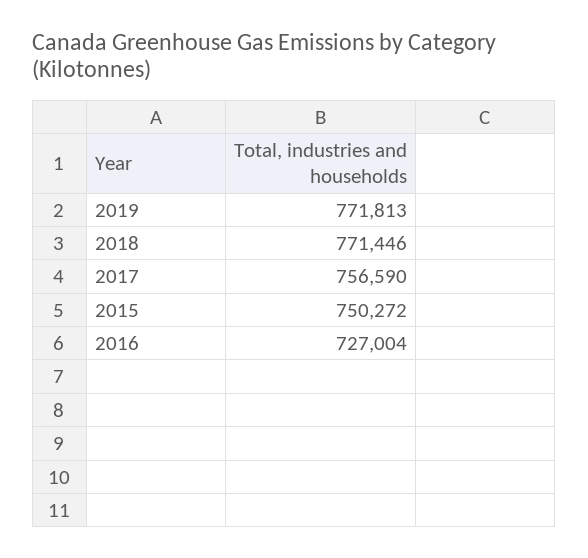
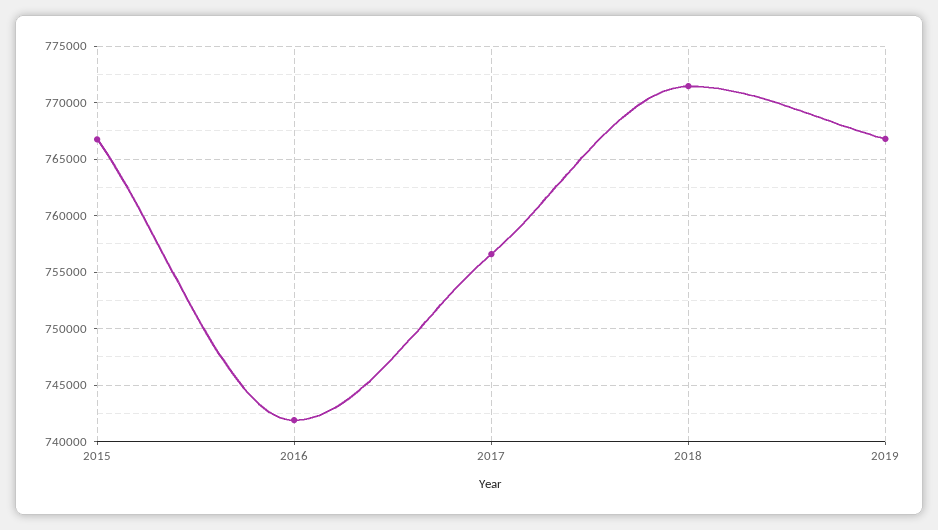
  {
-   "2019": 771813,
+   "2019": 767000,
    "2018": 771446,
    "2017": 756590,
-   "2015": 750272,
+   "2015": 767000,
-   "2016": 727004
+   "2016": 742000
  }

